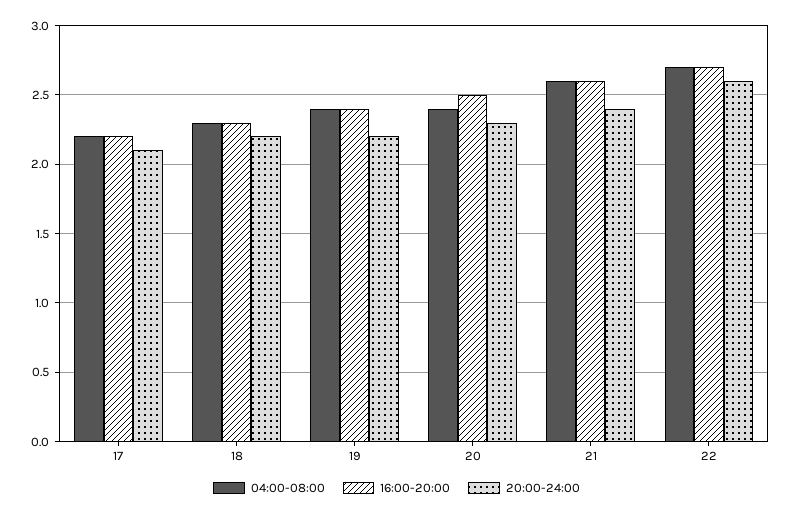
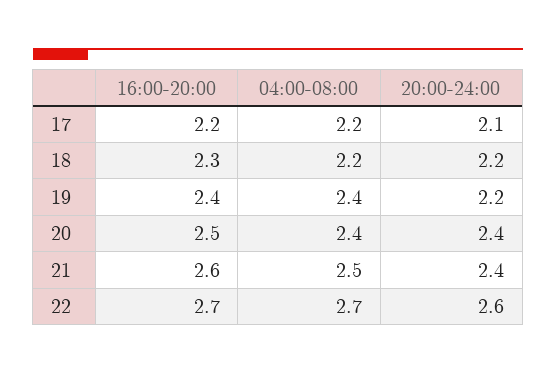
  {
    "04:00-08:00": {
      "17": 2.2,
-     "18": 2.3,
+     "18": 2.2,
      "19": 2.4,
      "20": 2.4,
-     "21": 2.6,
+     "21": 2.5,
      "22": 2.7
    },
    "16:00-20:00": {
      "17": 2.2,
      "18": 2.3,
      "19": 2.4,
      "20": 2.5,
      "21": 2.6,
      "22": 2.7
    },
    "20:00-24:00": {
      "17": 2.1,
      "18": 2.2,
      "19": 2.2,
-     "20": 2.3,
+     "20": 2.4,
      "21": 2.4,
      "22": 2.6
    }
  }

